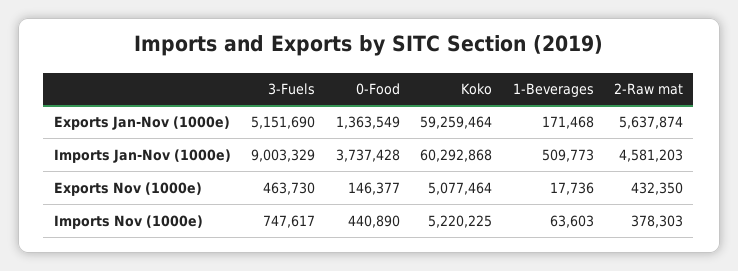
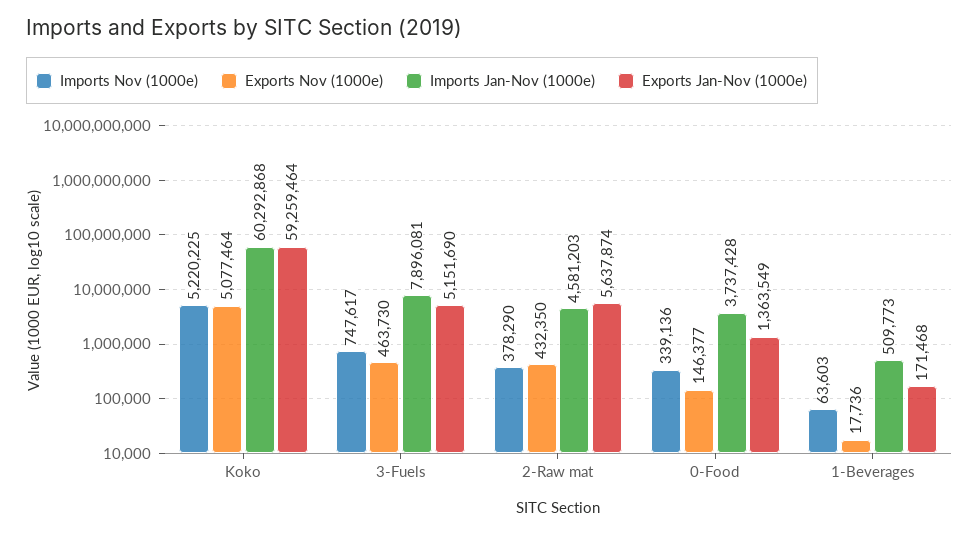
  {
    "Exports Jan-Nov (1000e)": {
      "3-Fuels": 5151690,
      "0-Food": 1363549,
      "Koko": 59259464,
      "1-Beverages": 171468,
      "2-Raw mat": 5637874
    },
    "Imports Jan-Nov (1000e)": {
-     "3-Fuels": 9003329,
+     "3-Fuels": 7896081,
      "0-Food": 3737428,
      "Koko": 60292868,
      "1-Beverages": 509773,
      "2-Raw mat": 4581203
    },
    "Exports Nov (1000e)": {
      "3-Fuels": 463730,
      "0-Food": 146377,
      "Koko": 5077464,
      "1-Beverages": 17736,
      "2-Raw mat": 432350
    },
    "Imports Nov (1000e)": {
      "3-Fuels": 747617,
-     "0-Food": 440890,
+     "0-Food": 339136,
      "Koko": 5220225,
      "1-Beverages": 63603,
-     "2-Raw mat": 378303
+     "2-Raw mat": 378290
    }
  }

